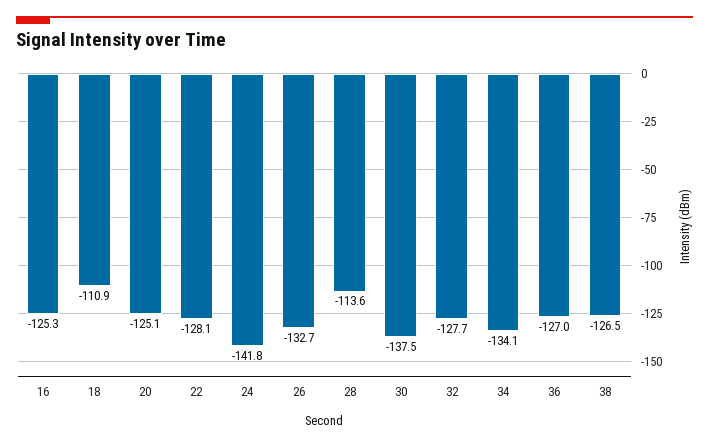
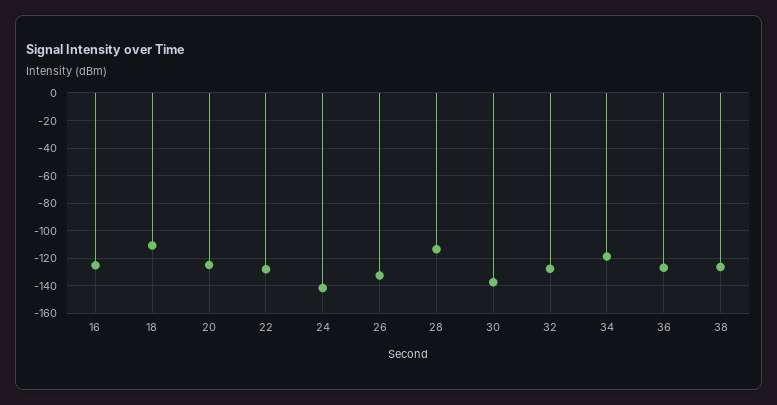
  {
    "16": -125.3,
    "18": -110.9,
    "20": -125.1,
    "22": -128.1,
    "24": -141.8,
    "26": -132.7,
    "28": -113.6,
    "30": -137.5,
    "32": -127.7,
-   "34": -134.1,
+   "34": -120,
    "36": -127,
    "38": -126.5
  }

